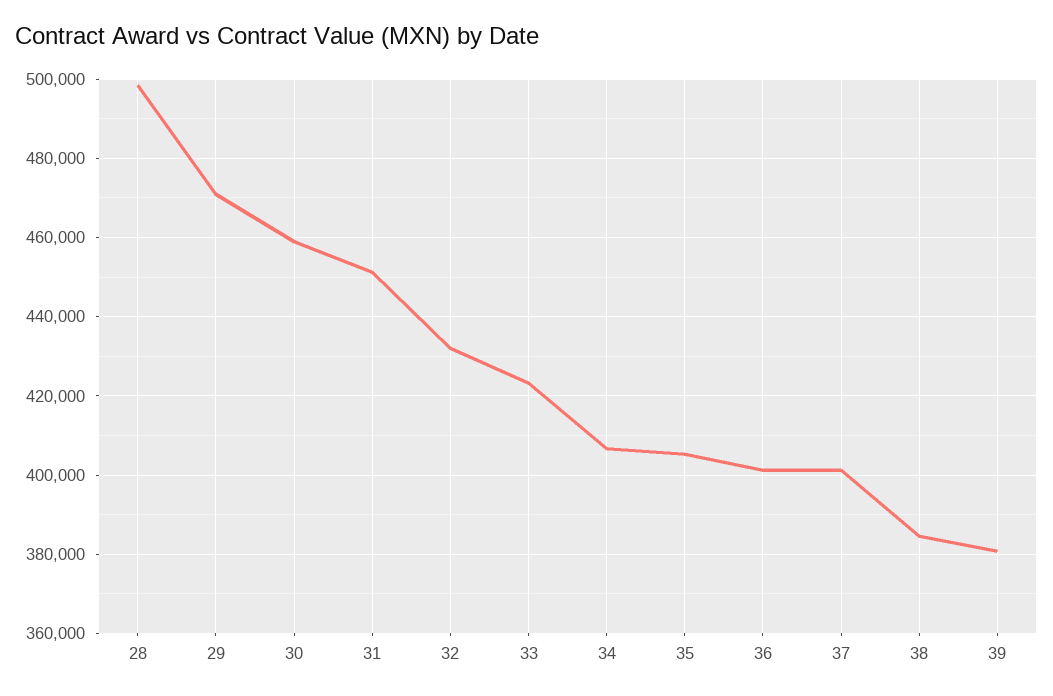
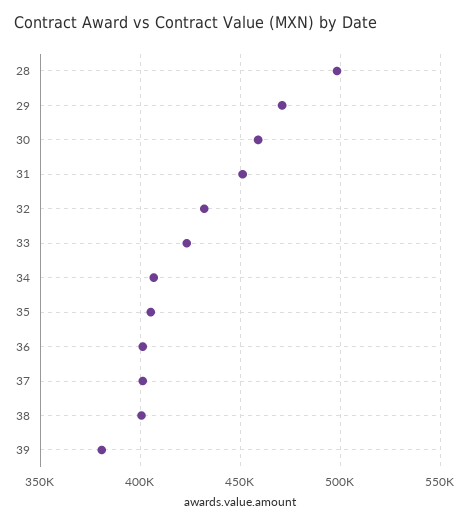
  {
    "28": 498000,
    "29": 470000,
    "30": 458000,
    "31": 452000,
    "32": 432000,
    "33": 424000,
    "34": 406000,
    "35": 406000,
    "36": 402000,
    "37": 402000,
-   "38": 384000,
+   "38": 400000,
    "39": 380000
  }

